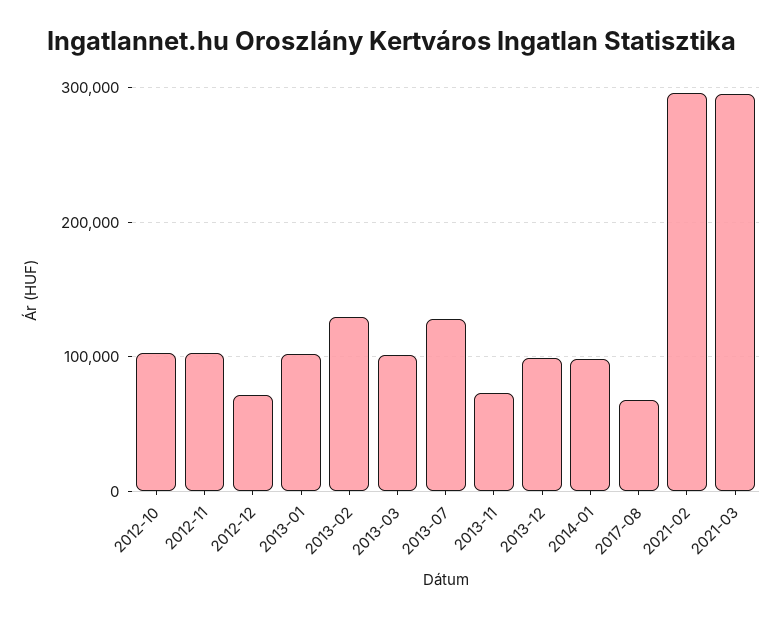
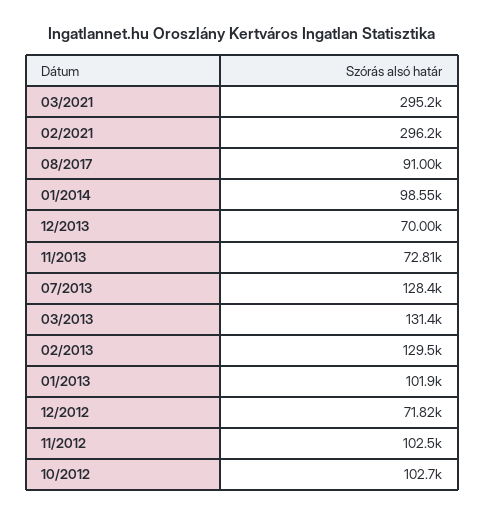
  {
    "2012-10": 102700,
    "2012-11": 102500,
    "2012-12": 71820,
    "2013-01": 101900,
    "2013-02": 129500,
-   "2013-03": 100000,
+   "2013-03": 131400,
    "2013-07": 128400,
    "2013-11": 72810,
-   "2013-12": 100000,
+   "2013-12": 70000,
    "2014-01": 98550,
-   "2017-08": 70000,
+   "2017-08": 91000,
    "2021-02": 296200,
    "2021-03": 295200
  }

